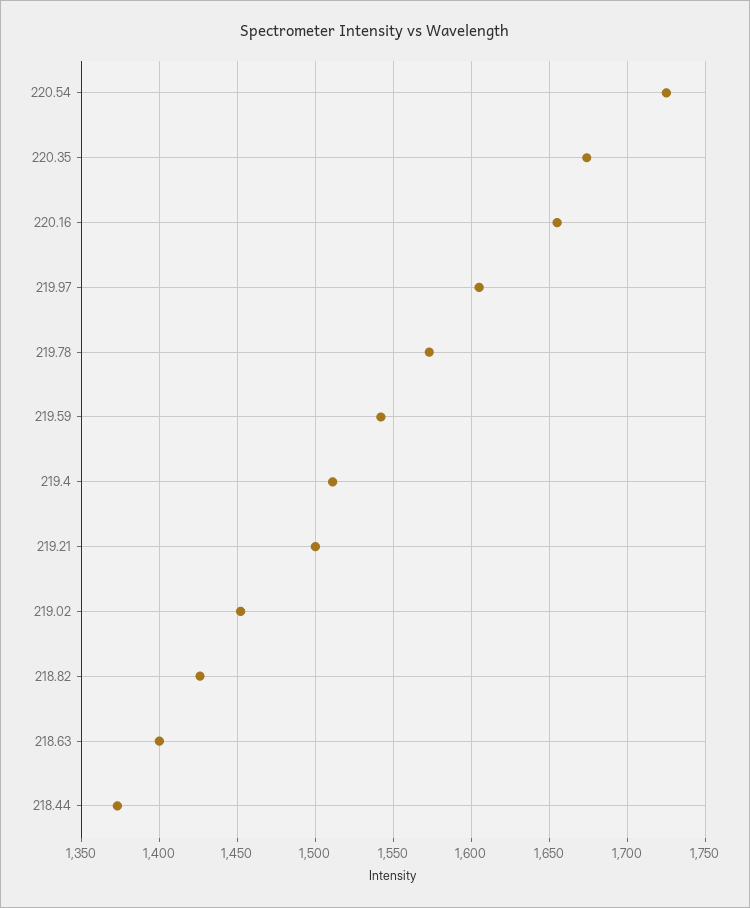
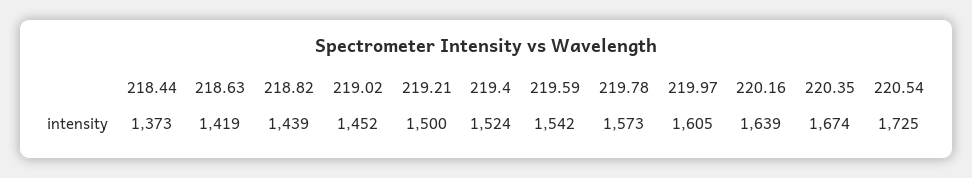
  {
    "220.54": 1725,
    "220.35": 1674,
-   "220.16": 1655,
+   "220.16": 1639,
    "219.97": 1605,
    "219.78": 1573,
    "219.59": 1542,
-   "219.4": 1510,
+   "219.4": 1524,
    "219.21": 1500,
    "219.02": 1452,
-   "218.82": 1425,
+   "218.82": 1439,
-   "218.63": 1400,
+   "218.63": 1419,
    "218.44": 1373
  }

